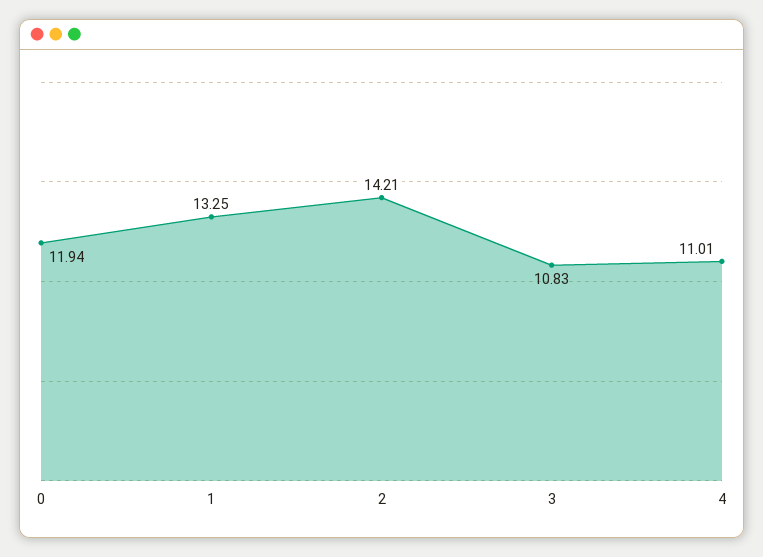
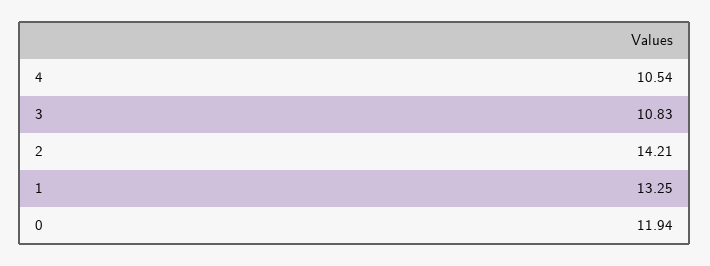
  {
    "0": 11.94,
    "1": 13.25,
    "2": 14.21,
    "3": 10.83,
-   "4": 11.01
+   "4": 10.54
  }

